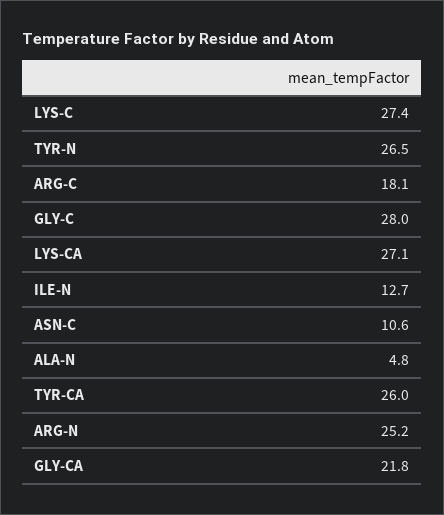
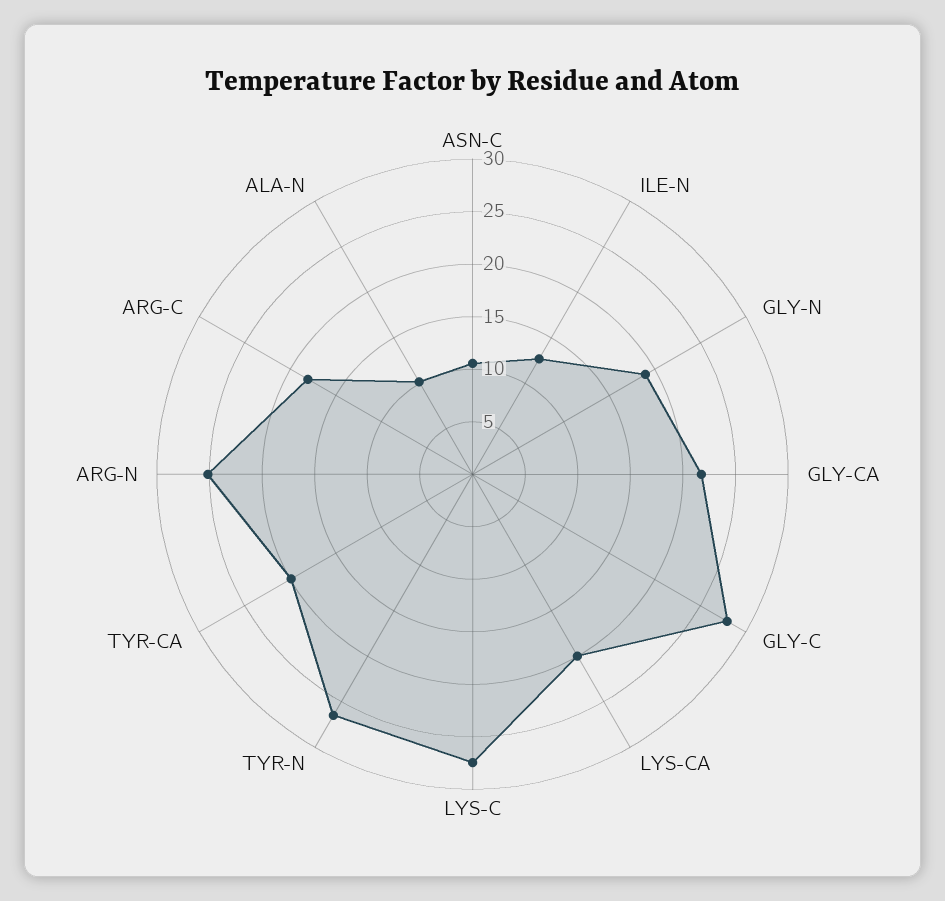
  {
    "LYS-C": 27.4,
    "TYR-N": 26.5,
    "ARG-C": 18.1,
    "GLY-C": 28,
-   "LYS-CA": 27.1,
+   "LYS-CA": 20,
    "ILE-N": 12.7,
    "ASN-C": 10.6,
-   "ALA-N": 4.8,
+   "ALA-N": 10,
-   "TYR-CA": 26,
+   "TYR-CA": 20,
    "ARG-N": 25.2,
-   "GLY-CA": 21.8
+   "GLY-CA": 21.8,
+   "GLY-N": 19
  }

